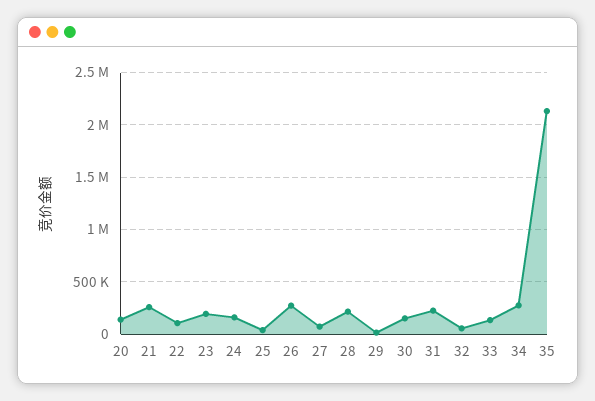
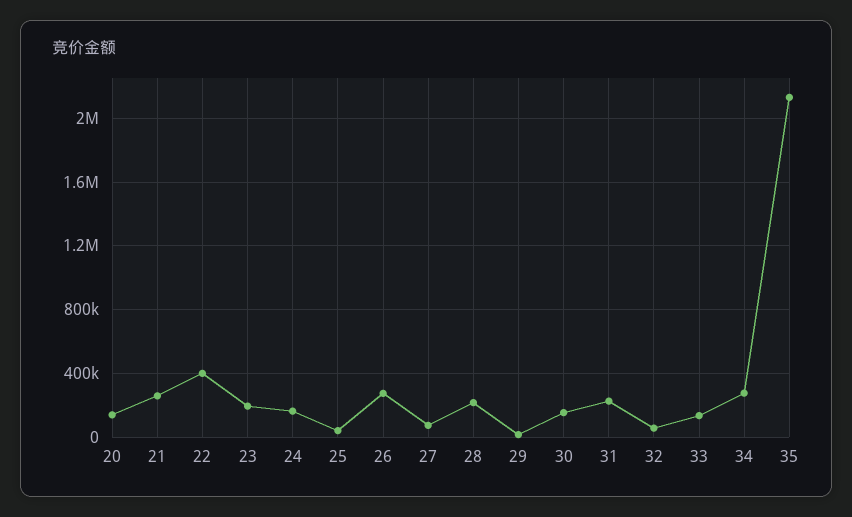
  {
    "20": 150000,
    "21": 250000,
-   "22": 100000,
+   "22": 400000,
    "23": 200000,
    "24": 150000,
    "25": 50000,
    "26": 250000,
    "27": 50000,
    "28": 200000,
    "29": 0,
    "30": 150000,
    "31": 250000,
    "32": 50000,
    "33": 150000,
    "34": 300000,
    "35": 2150000
  }

